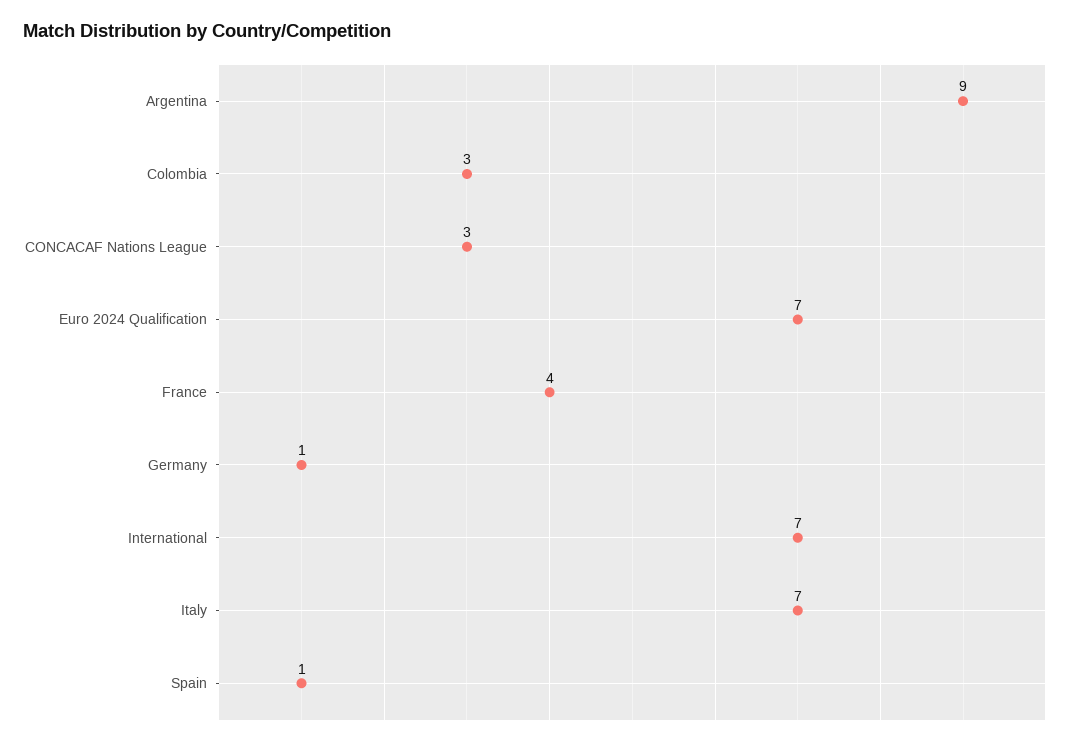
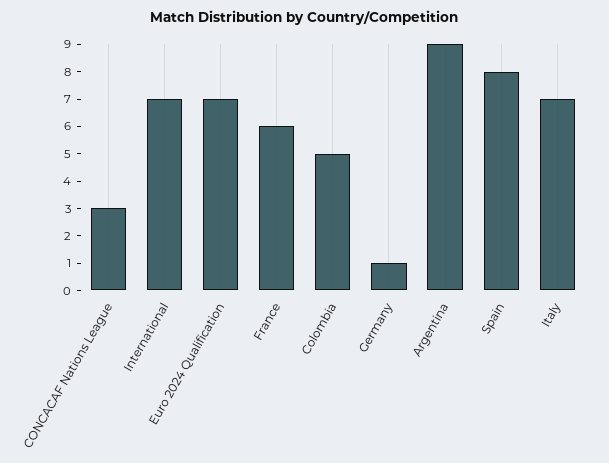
  {
    "Argentina": 9,
-   "Colombia": 3,
+   "Colombia": 5,
    "CONCACAF Nations League": 3,
    "Euro 2024 Qualification": 7,
-   "France": 4,
+   "France": 6,
    "Germany": 1,
    "International": 7,
    "Italy": 7,
-   "Spain": 1
+   "Spain": 8
  }

